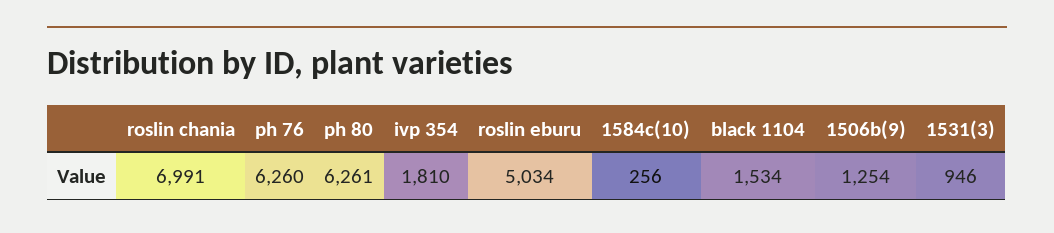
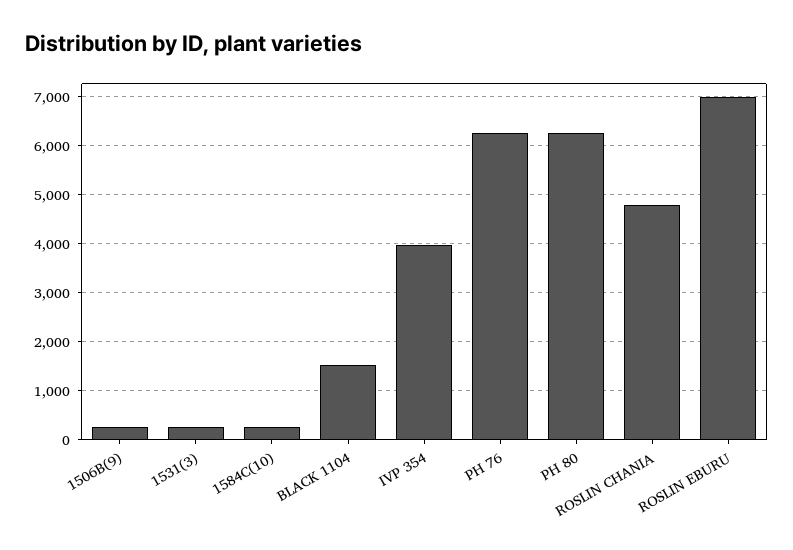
  {
-   "roslin chania": 6991,
+   "roslin chania": 4800,
    "ph 76": 6260,
    "ph 80": 6261,
-   "ivp 354": 1810,
+   "ivp 354": 4000,
-   "roslin eburu": 5034,
+   "roslin eburu": 7000,
    "1584c(10)": 256,
    "black 1104": 1534,
-   "1506b(9)": 1254,
+   "1506b(9)": 200,
-   "1531(3)": 946
+   "1531(3)": 200
  }

